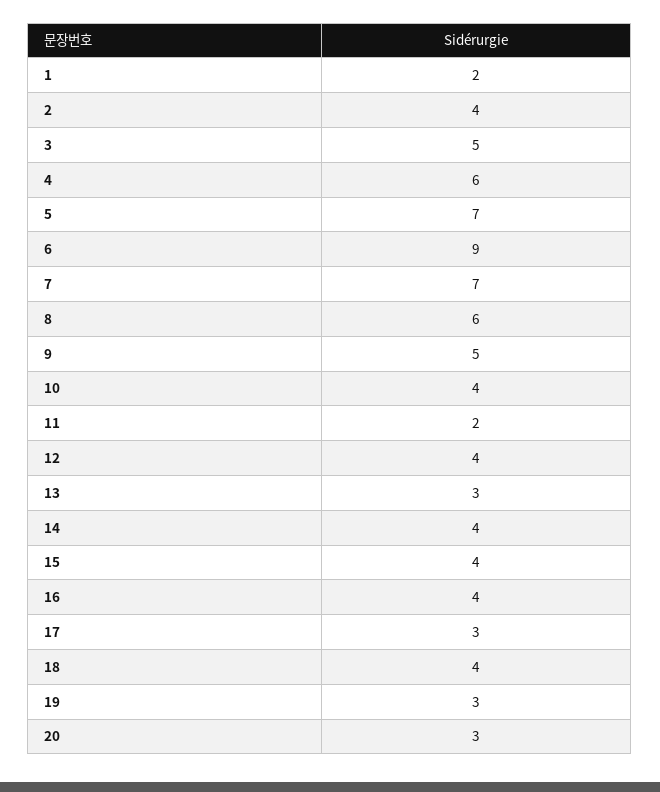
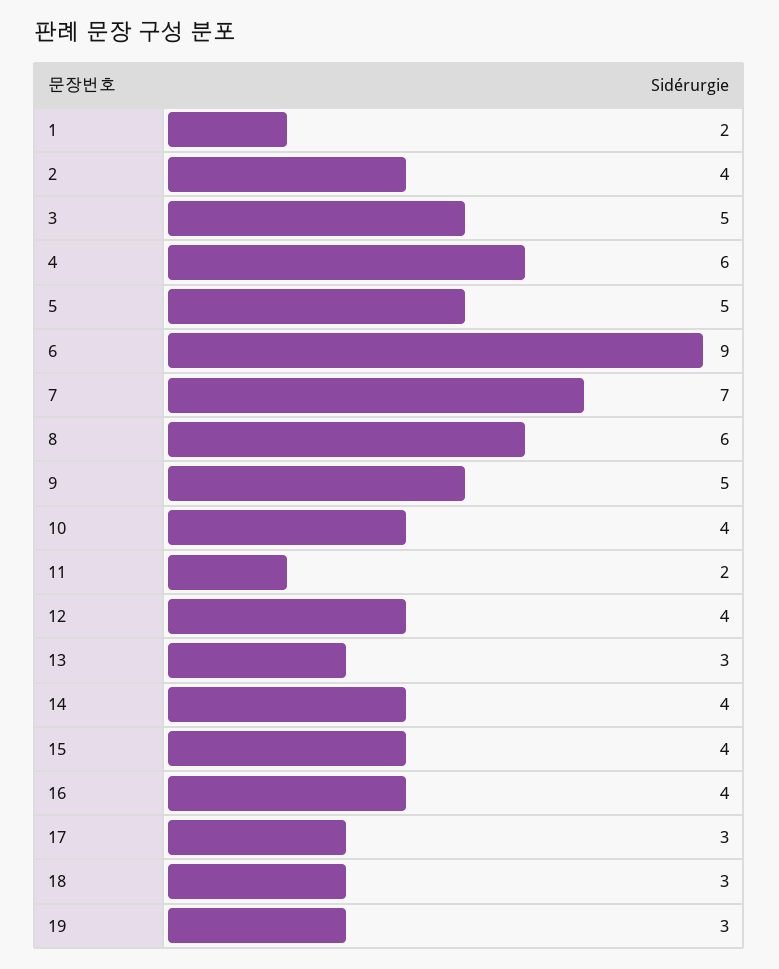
  {
    "1": 2,
    "2": 4,
    "3": 5,
    "4": 6,
-   "5": 7,
+   "5": 5,
    "6": 9,
    "7": 7,
    "8": 6,
    "9": 5,
    "10": 4,
    "11": 2,
    "12": 4,
    "13": 3,
    "14": 4,
    "15": 4,
    "16": 4,
    "17": 3,
-   "18": 4,
+   "18": 3,
-   "19": 3,
+   "19": 3
-   "20": 3
  }

